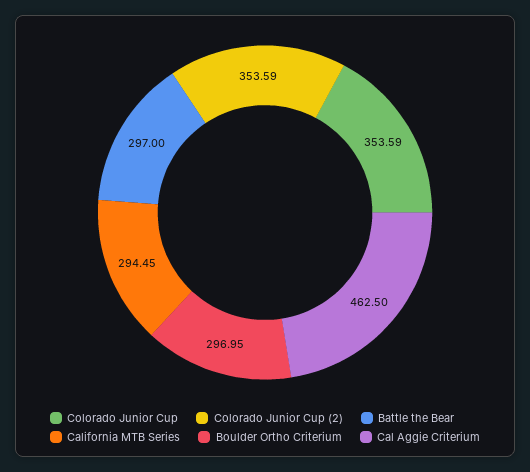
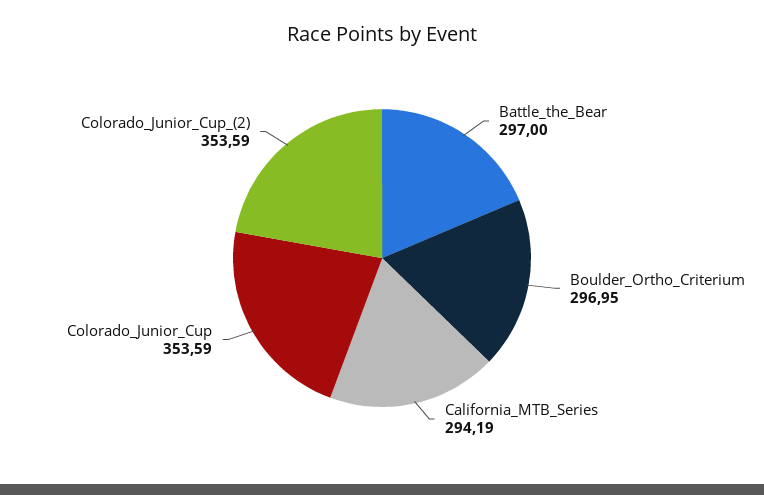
  {
    "Colorado Junior Cup": 353.59,
    "Colorado Junior Cup (2)": 353.59,
    "Battle the Bear": 297,
-   "California MTB Series": 294.45,
+   "California MTB Series": 294.19,
-   "Boulder Ortho Criterium": 296.95,
+   "Boulder Ortho Criterium": 296.95
-   "Cal Aggie Criterium": 462.5
  }

